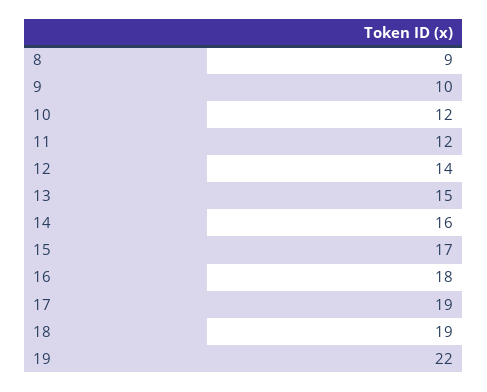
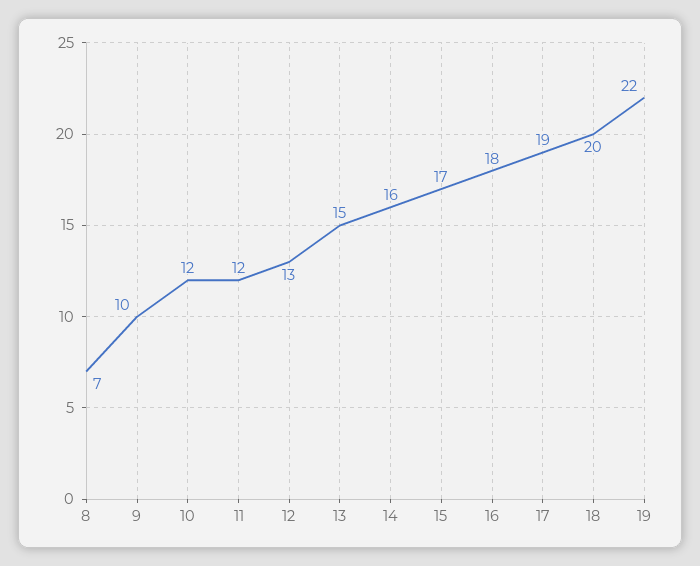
  {
-   "8": 9,
+   "8": 7,
    "9": 10,
    "10": 12,
    "11": 12,
-   "12": 14,
+   "12": 13,
    "13": 15,
    "14": 16,
    "15": 17,
    "16": 18,
    "17": 19,
-   "18": 19,
+   "18": 20,
    "19": 22
  }

